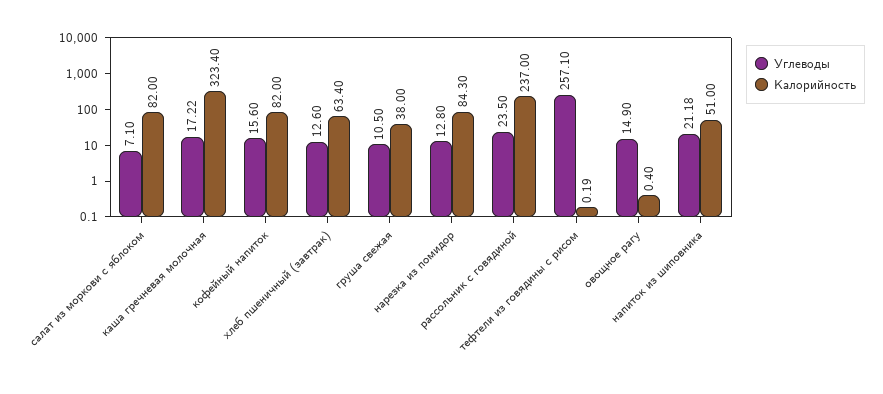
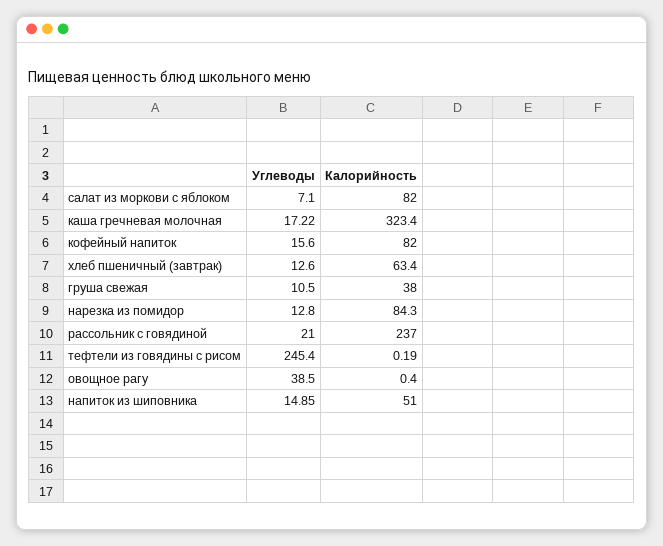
  {
    "Углеводы": {
      "салат из моркови с яблоком": 7.1,
      "каша гречневая молочная": 17.22,
      "кофейный напиток": 15.6,
      "хлеб пшеничный (завтрак)": 12.6,
      "груша свежая": 10.5,
      "нарезка из помидор": 12.8,
-     "рассольник с говядиной": 23.5,
+     "рассольник с говядиной": 21,
-     "тефтели из говядины с рисом": 257.1,
+     "тефтели из говядины с рисом": 245.4,
-     "овощное рагу": 14.9,
+     "овощное рагу": 38.5,
-     "напиток из шиповника": 21.18
+     "напиток из шиповника": 14.85
    },
    "Калорийность": {
      "салат из моркови с яблоком": 82,
      "каша гречневая молочная": 323.4,
      "кофейный напиток": 82,
      "хлеб пшеничный (завтрак)": 63.4,
      "груша свежая": 38,
      "нарезка из помидор": 84.3,
      "рассольник с говядиной": 237,
      "тефтели из говядины с рисом": 0.19,
      "овощное рагу": 0.4,
      "напиток из шиповника": 51
    }
  }

